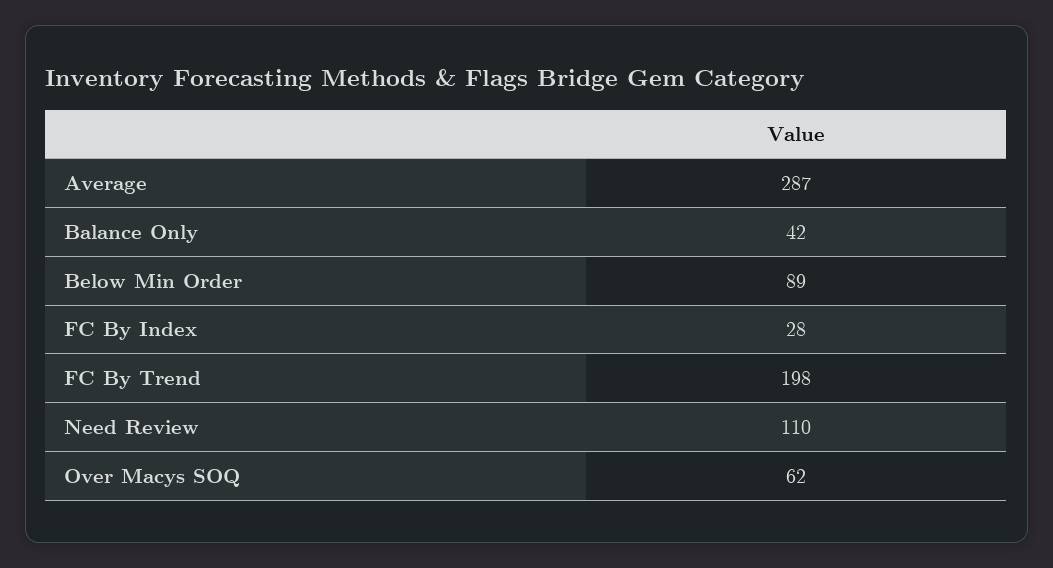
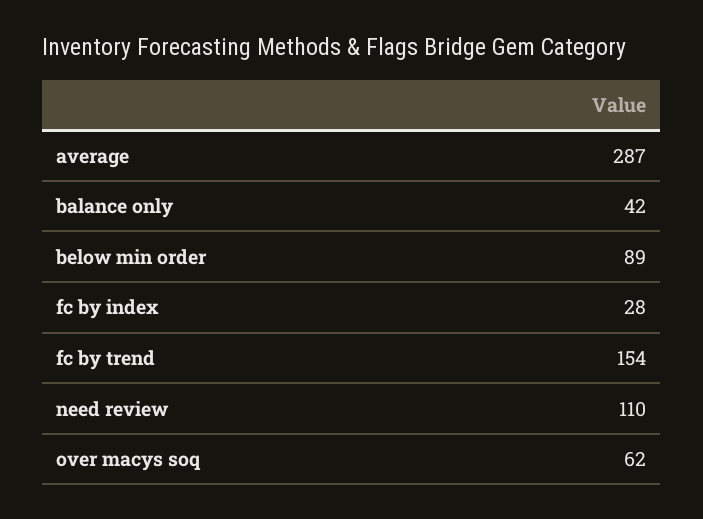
  {
    "Average": 287,
    "Balance Only": 42,
    "Below Min Order": 89,
    "FC By Index": 28,
-   "FC By Trend": 198,
+   "FC By Trend": 154,
    "Need Review": 110,
    "Over Macys SOQ": 62
  }

